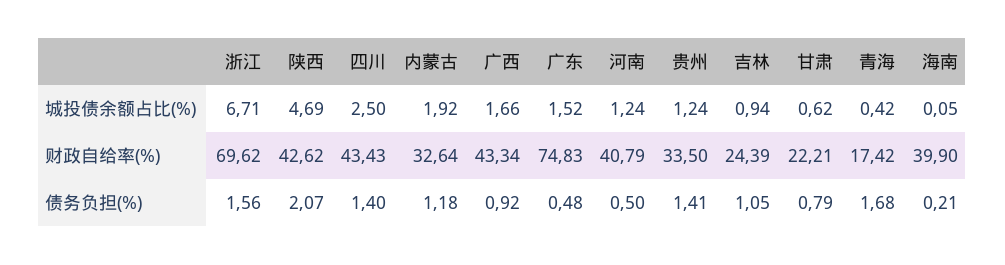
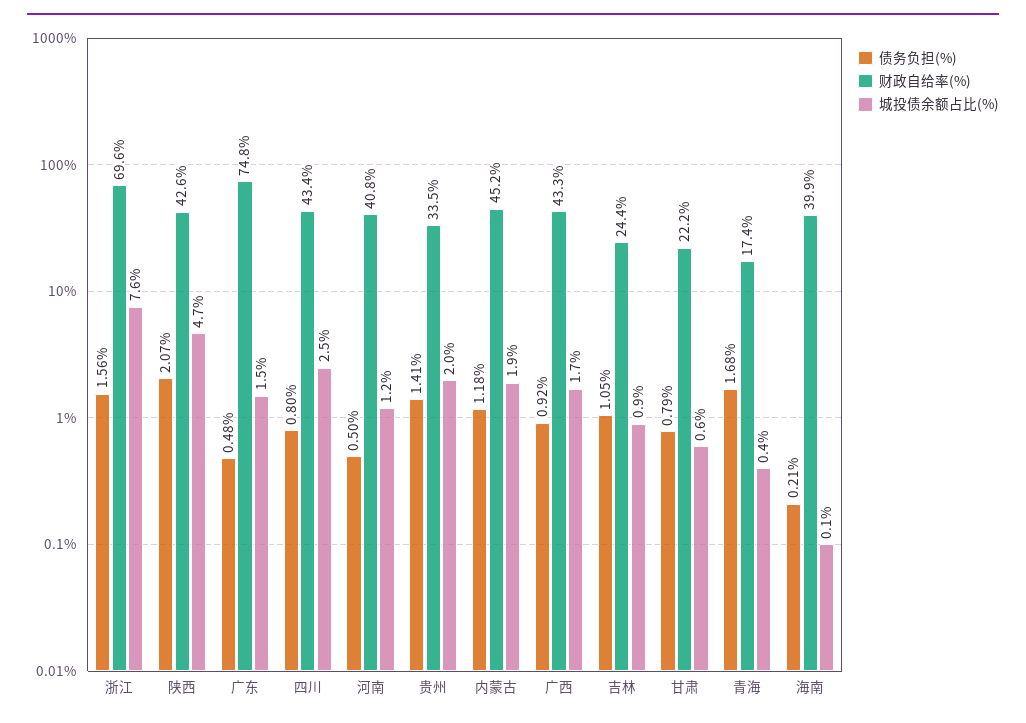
  {
    "城投债余额占比(%)": {
-     "浙江": 6.71,
+     "浙江": 7.6,
      "陕西": 4.69,
      "四川": 2.5,
      "内蒙古": 1.92,
      "广西": 1.66,
      "广东": 1.52,
      "河南": 1.24,
-     "贵州": 1.24,
+     "贵州": 2,
      "吉林": 0.94,
      "甘肃": 0.62,
      "青海": 0.42,
      "海南": 0.05
    },
    "财政自给率(%)": {
      "浙江": 69.62,
      "陕西": 42.62,
      "四川": 43.43,
-     "内蒙古": 32.64,
+     "内蒙古": 45.2,
      "广西": 43.34,
      "广东": 74.83,
      "河南": 40.79,
      "贵州": 33.5,
      "吉林": 24.39,
      "甘肃": 22.21,
      "青海": 17.42,
      "海南": 39.9
    },
    "债务负担(%)": {
      "浙江": 1.56,
      "陕西": 2.07,
-     "四川": 1.4,
+     "四川": 0.8,
      "内蒙古": 1.18,
      "广西": 0.92,
      "广东": 0.48,
      "河南": 0.5,
      "贵州": 1.41,
      "吉林": 1.05,
      "甘肃": 0.79,
      "青海": 1.68,
      "海南": 0.21
    }
  }

